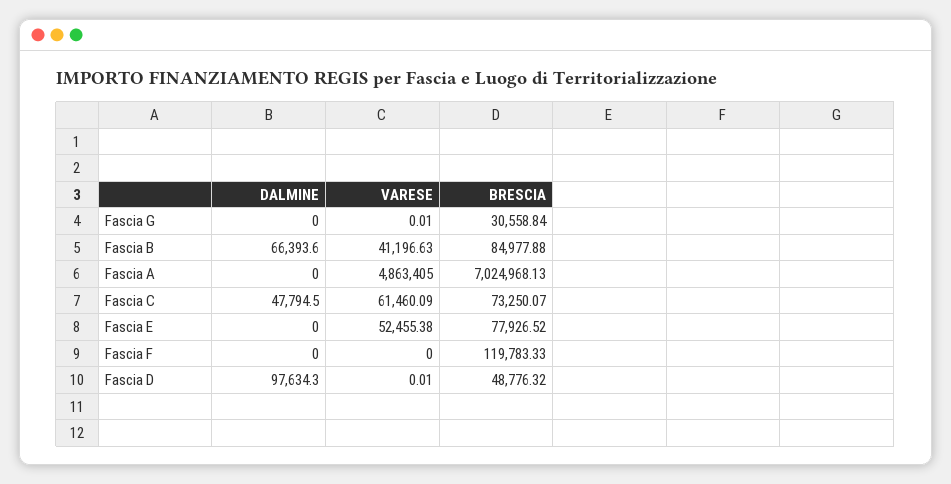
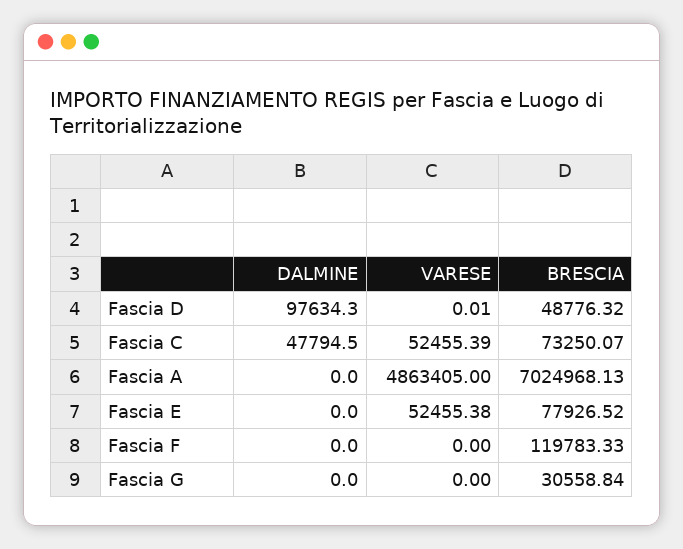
  {
    "DALMINE": {
      "Fascia G": 0,
-     "Fascia B": 66393.6,
      "Fascia A": 0,
      "Fascia C": 47794.5,
      "Fascia E": 0,
      "Fascia F": 0,
      "Fascia D": 97634.3
    },
    "VARESE": {
-     "Fascia G": 0.01,
+     "Fascia G": 0,
-     "Fascia B": 41196.63,
      "Fascia A": 4863405,
-     "Fascia C": 61460.09,
+     "Fascia C": 52455.39,
      "Fascia E": 52455.38,
      "Fascia F": 0,
      "Fascia D": 0.01
    },
    "BRESCIA": {
      "Fascia G": 30558.84,
-     "Fascia B": 84977.88,
      "Fascia A": 7024968.13,
      "Fascia C": 73250.07,
      "Fascia E": 77926.52,
      "Fascia F": 119783.33,
      "Fascia D": 48776.32
    }
  }

